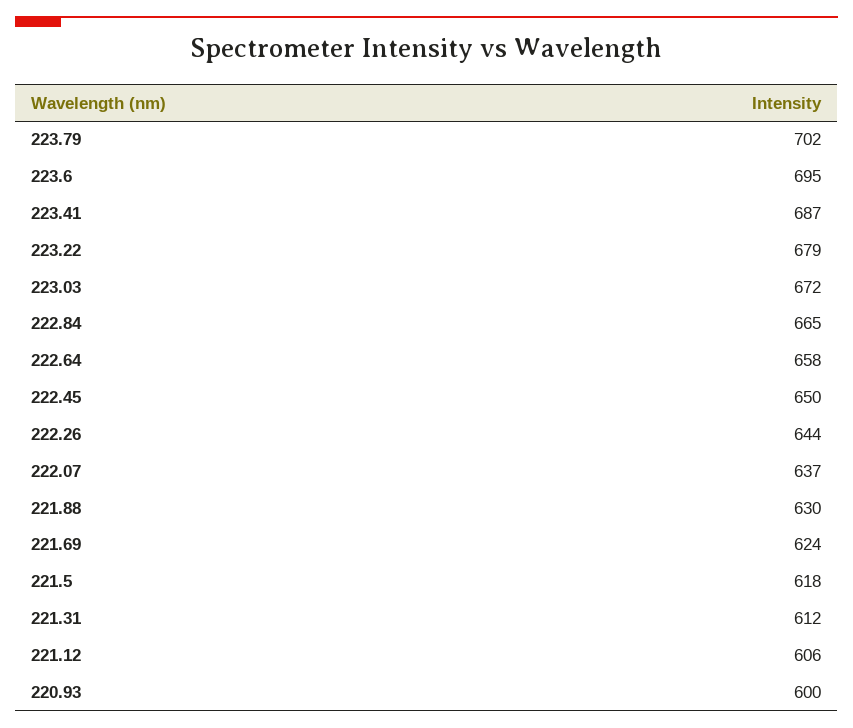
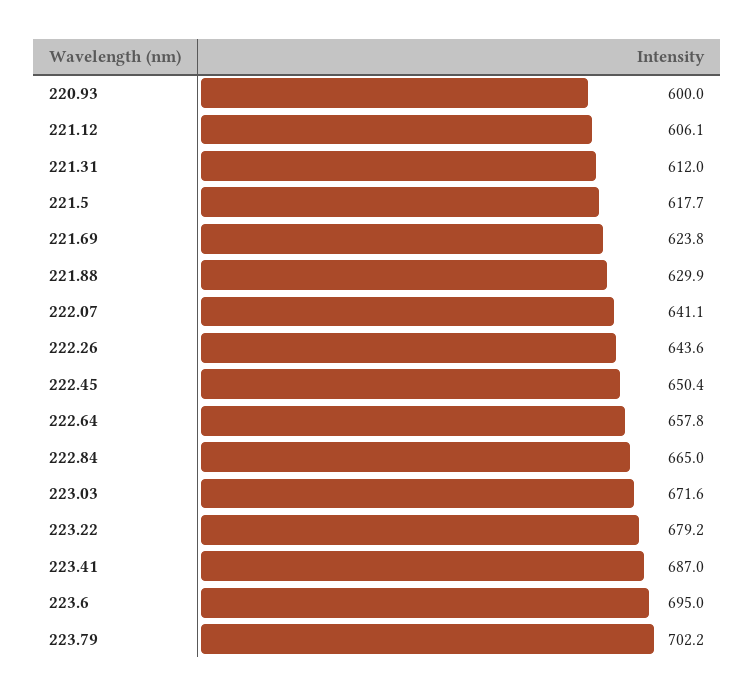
  {
    "223.79": 702.2,
    "223.6": 695,
    "223.41": 687,
    "223.22": 679.2,
    "223.03": 671.6,
    "222.84": 665,
    "222.64": 657.8,
    "222.45": 650.4,
    "222.26": 643.6,
-   "222.07": 637,
+   "222.07": 641.1,
    "221.88": 629.9,
    "221.69": 623.8,
    "221.5": 617.7,
    "221.31": 612,
    "221.12": 606.1,
    "220.93": 600
  }

